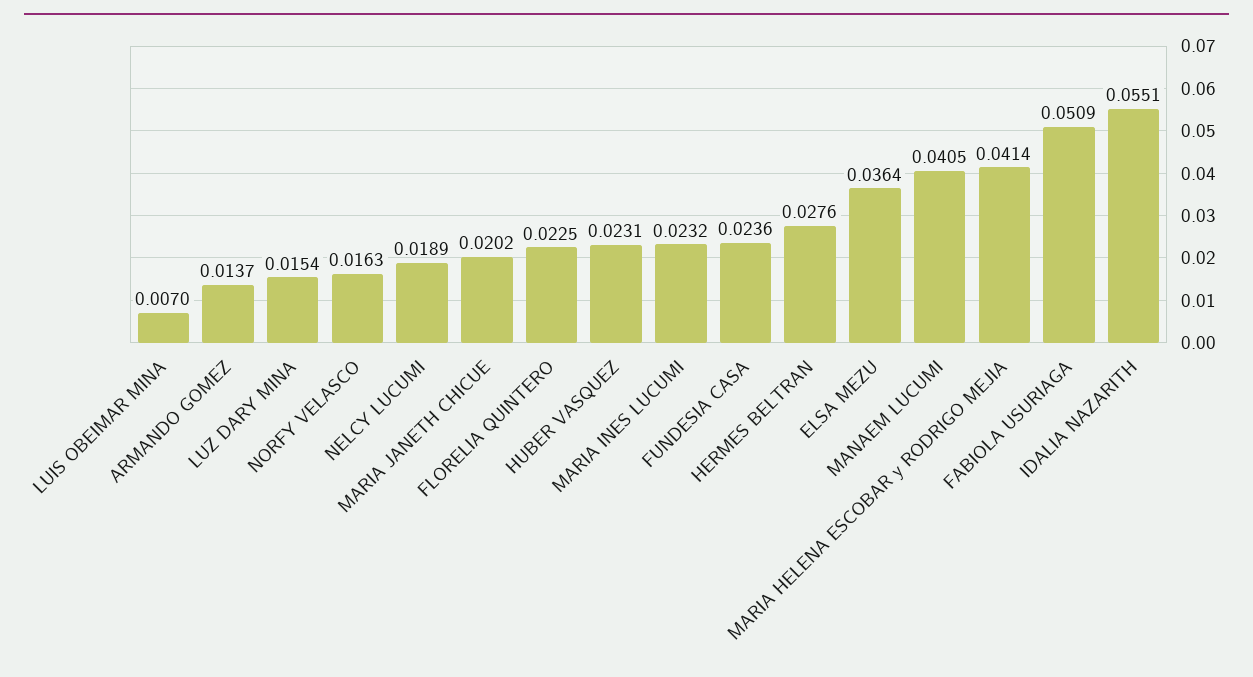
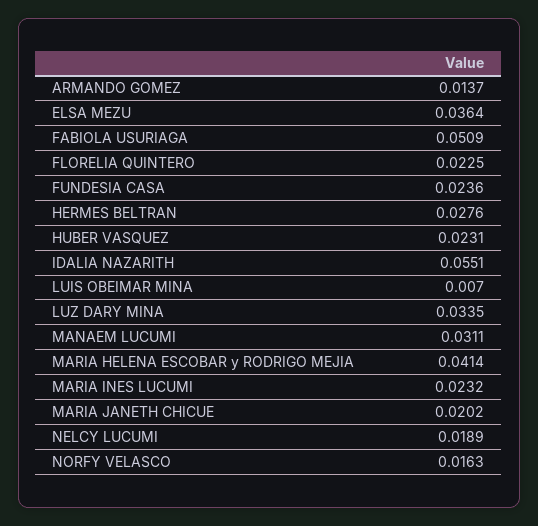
  {
    "LUIS OBEIMAR MINA": 0.007,
    "ARMANDO GOMEZ": 0.0137,
-   "LUZ DARY MINA": 0.0154,
+   "LUZ DARY MINA": 0.0335,
    "NORFY VELASCO": 0.0163,
    "NELCY LUCUMI": 0.0189,
    "MARIA JANETH CHICUE": 0.0202,
    "FLORELIA QUINTERO": 0.0225,
    "HUBER VASQUEZ": 0.0231,
    "MARIA INES LUCUMI": 0.0232,
    "FUNDESIA CASA": 0.0236,
    "HERMES BELTRAN": 0.0276,
    "ELSA MEZU": 0.0364,
-   "MANAEM LUCUMI": 0.0405,
+   "MANAEM LUCUMI": 0.0311,
    "MARIA HELENA ESCOBAR y RODRIGO MEJIA": 0.0414,
    "FABIOLA USURIAGA": 0.0509,
    "IDALIA NAZARITH": 0.0551
  }

